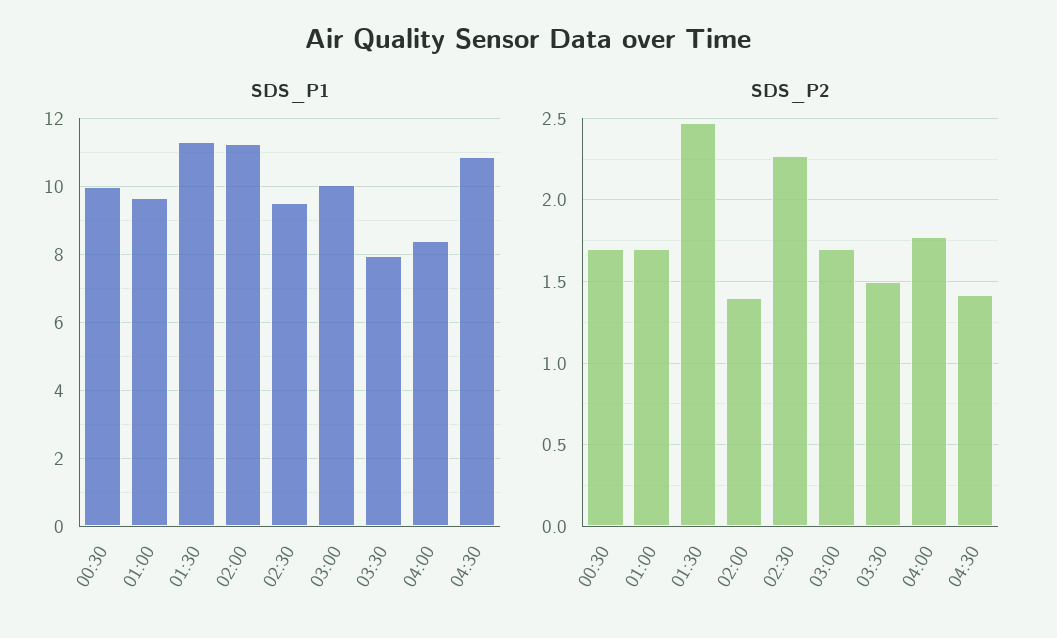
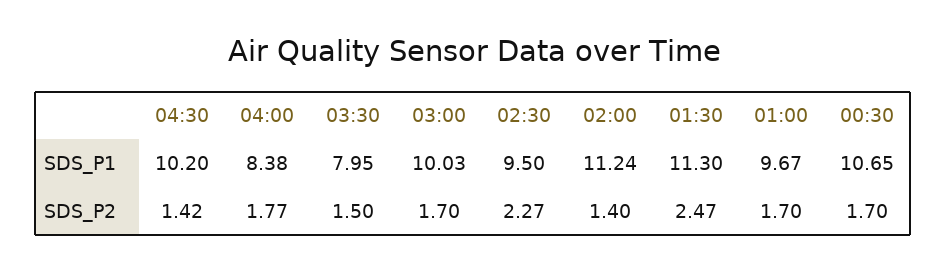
  {
    "SDS_P1": {
-     "00:30": 10,
+     "00:30": 10.65,
      "01:00": 9.67,
      "01:30": 11.3,
      "02:00": 11.24,
      "02:30": 9.5,
      "03:00": 10.03,
      "03:30": 7.95,
      "04:00": 8.38,
-     "04:30": 10.8
+     "04:30": 10.2
    },
    "SDS_P2": {
      "00:30": 1.7,
      "01:00": 1.7,
      "01:30": 2.47,
      "02:00": 1.4,
      "02:30": 2.27,
      "03:00": 1.7,
      "03:30": 1.5,
      "04:00": 1.77,
      "04:30": 1.42
    }
  }

